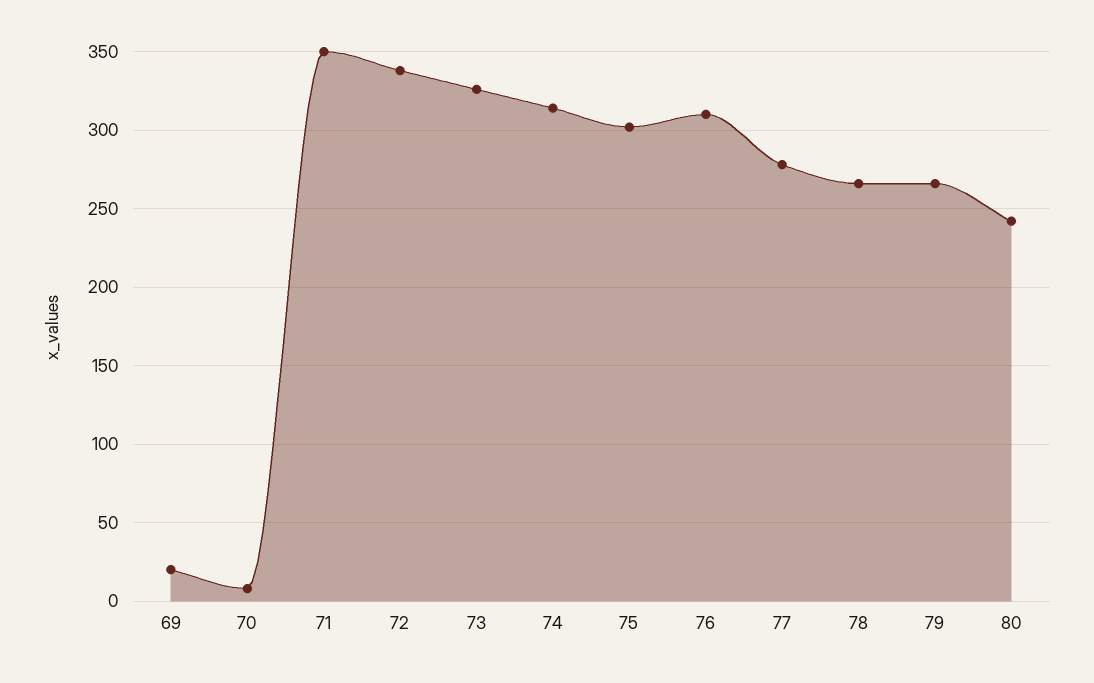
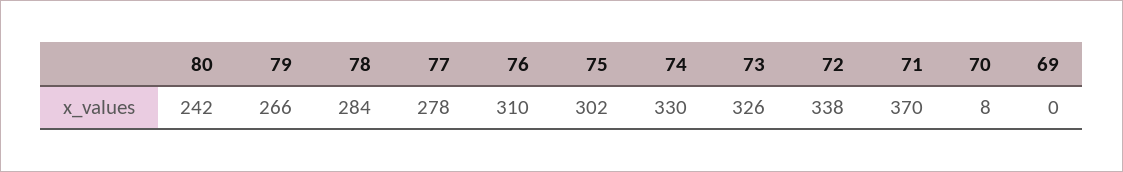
  {
-   "69": 20,
+   "69": 0,
    "70": 8,
-   "71": 350,
+   "71": 370,
    "72": 338,
    "73": 326,
-   "74": 315,
+   "74": 330,
    "75": 302,
    "76": 310,
    "77": 278,
-   "78": 265,
+   "78": 284,
    "79": 266,
    "80": 242
  }

